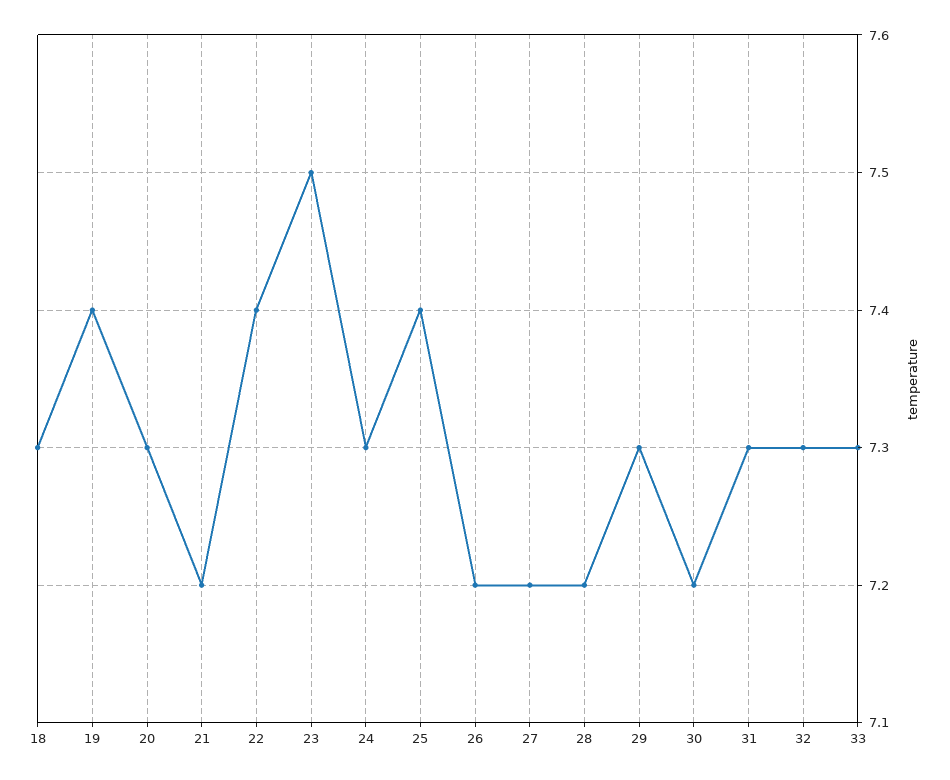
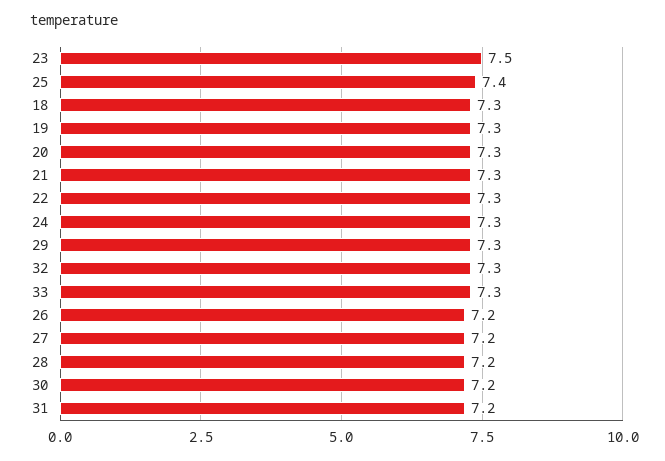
  {
    "18": 7.3,
-   "19": 7.4,
+   "19": 7.3,
    "20": 7.3,
-   "21": 7.2,
+   "21": 7.3,
-   "22": 7.4,
+   "22": 7.3,
    "23": 7.5,
    "24": 7.3,
    "25": 7.4,
    "26": 7.2,
    "27": 7.2,
    "28": 7.2,
    "29": 7.3,
    "30": 7.2,
-   "31": 7.3,
+   "31": 7.2,
    "32": 7.3,
    "33": 7.3
  }

